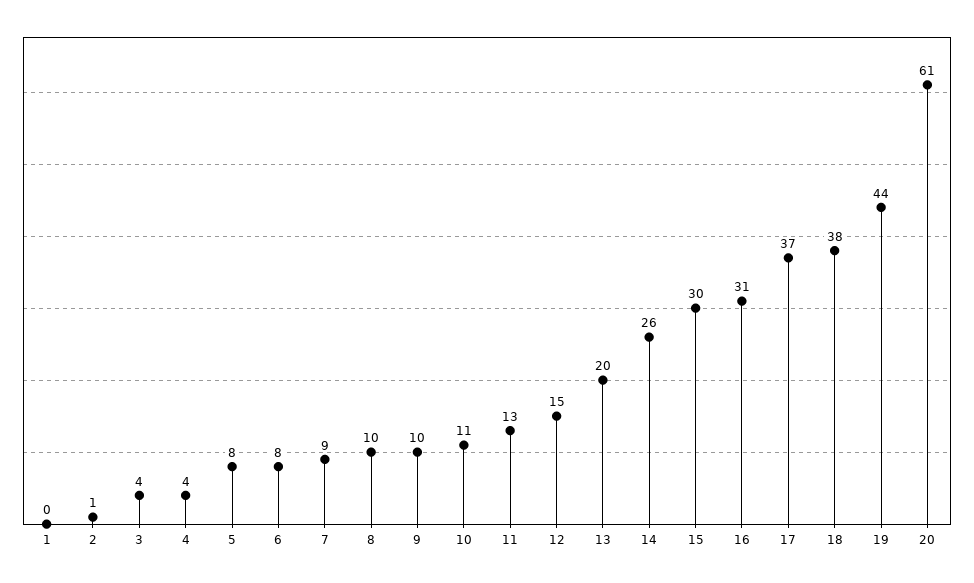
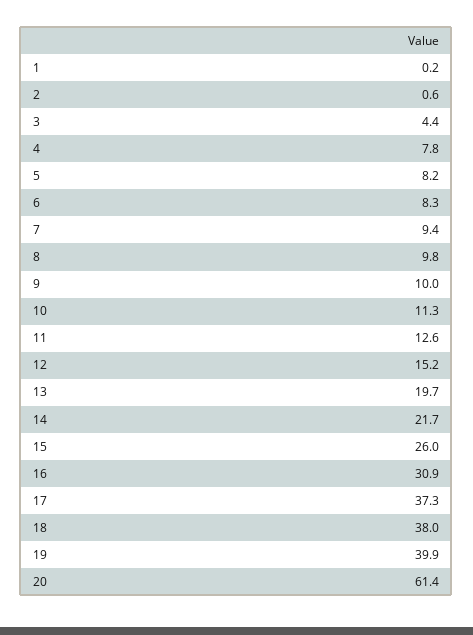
  {
    "1": 0.2,
    "2": 0.6,
    "3": 4.4,
-   "4": 4,
+   "4": 7.8,
    "5": 8.2,
    "6": 8.3,
    "7": 9.4,
    "8": 9.8,
    "9": 10,
    "10": 11.3,
    "11": 12.6,
    "12": 15.2,
    "13": 19.7,
-   "14": 26,
+   "14": 21.7,
-   "15": 30,
+   "15": 26,
    "16": 30.9,
    "17": 37.3,
    "18": 38,
-   "19": 44,
+   "19": 39.9,
    "20": 61.4
  }

